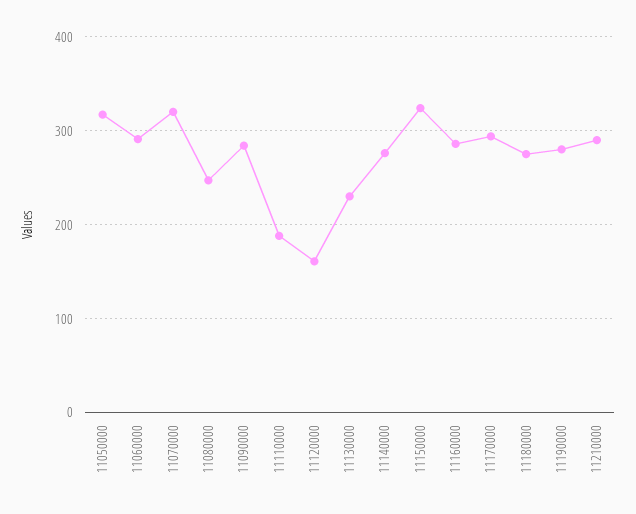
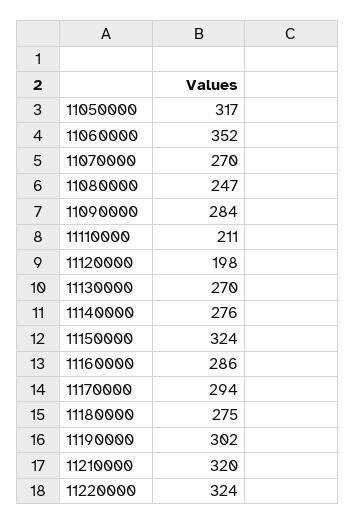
  {
    "11050000": 317,
-   "11060000": 290,
+   "11060000": 352,
-   "11070000": 320,
+   "11070000": 270,
    "11080000": 247,
    "11090000": 284,
-   "11110000": 190,
+   "11110000": 211,
-   "11120000": 160,
+   "11120000": 198,
-   "11130000": 230,
+   "11130000": 270,
    "11140000": 276,
    "11150000": 324,
    "11160000": 286,
    "11170000": 294,
    "11180000": 275,
-   "11190000": 280,
+   "11190000": 302,
-   "11210000": 290
+   "11210000": 320,
+   "11220000": 324
  }

